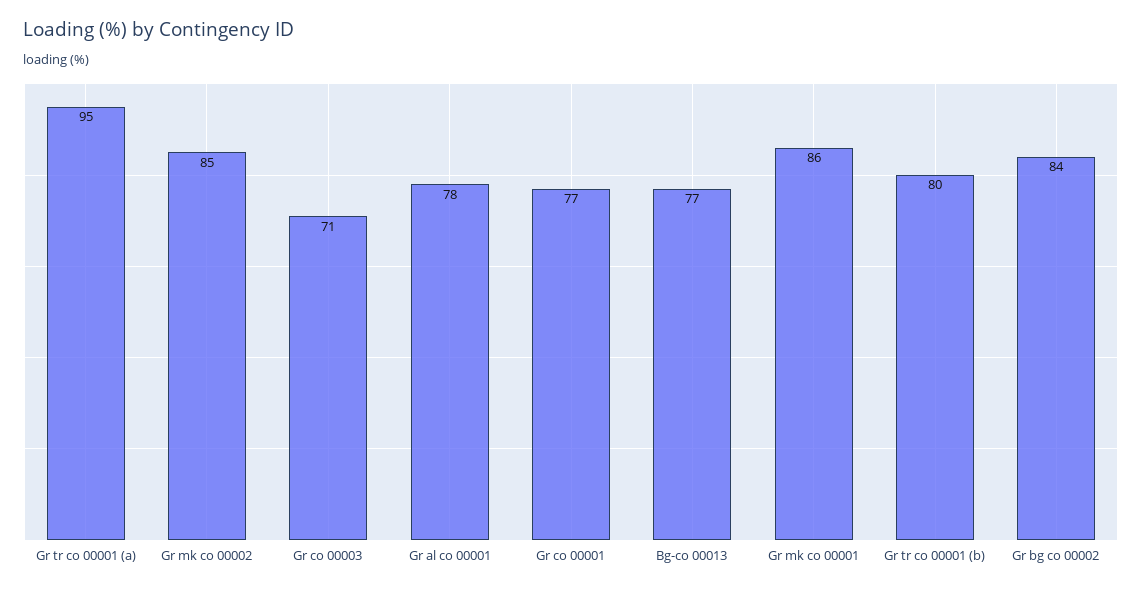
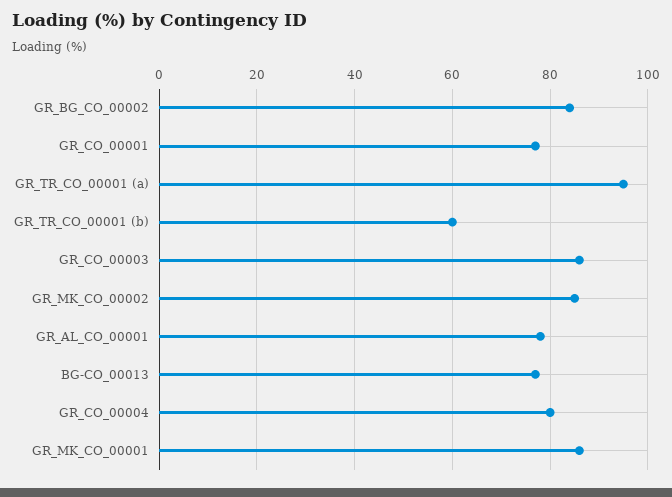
  {
    "Gr tr co 00001 (a)": 95,
    "Gr mk co 00002": 85,
-   "Gr co 00003": 71,
+   "Gr co 00003": 85,
    "Gr al co 00001": 78,
    "Gr co 00001": 77,
    "Bg-co 00013": 77,
    "Gr mk co 00001": 86,
-   "Gr tr co 00001 (b)": 80,
+   "Gr tr co 00001 (b)": 60,
-   "Gr bg co 00002": 84
+   "Gr bg co 00002": 84,
+   "GR_CO_00004": 80
  }

